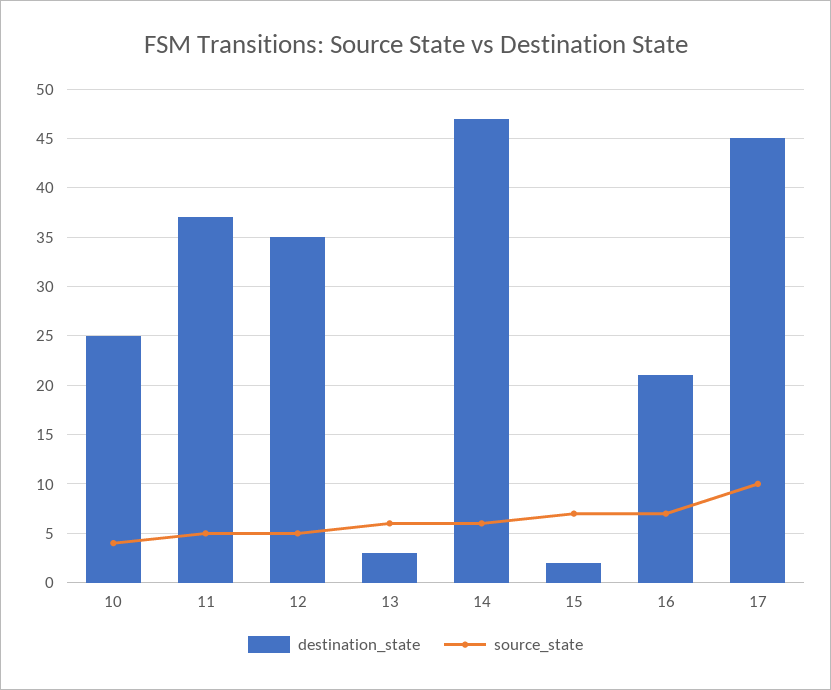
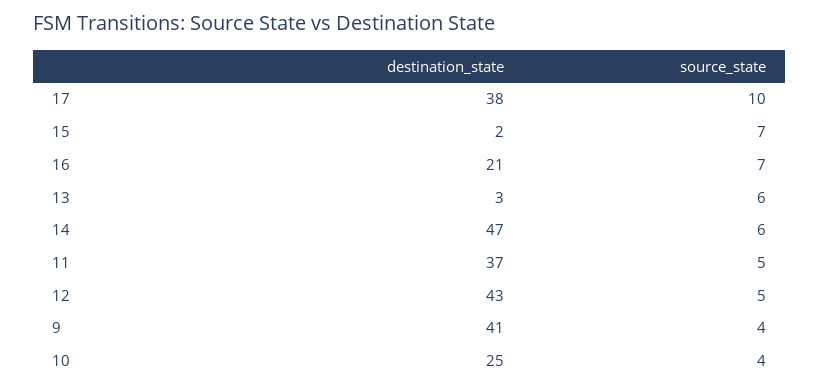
  {
    "destination_state": {
      "10": 25,
      "11": 37,
-     "12": 35,
+     "12": 43,
      "13": 3,
      "14": 47,
      "15": 2,
      "16": 21,
-     "17": 45
+     "17": 38,
+     "9": 41
    },
    "source_state": {
      "10": 4,
      "11": 5,
      "12": 5,
      "13": 6,
      "14": 6,
      "15": 7,
      "16": 7,
-     "17": 10
+     "17": 10,
+     "9": 4
    }
  }

